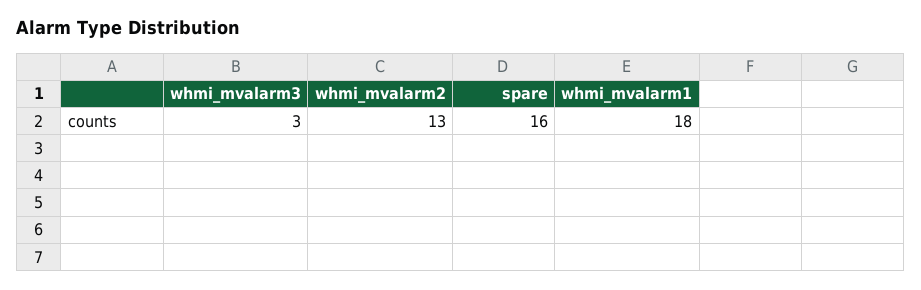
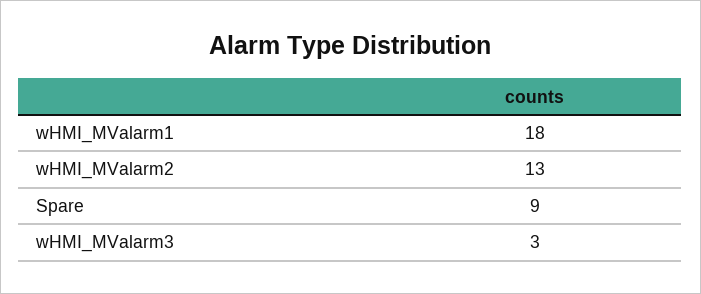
  {
    "whmi_mvalarm3": 3,
    "whmi_mvalarm2": 13,
-   "spare": 16,
+   "spare": 9,
    "whmi_mvalarm1": 18
  }

